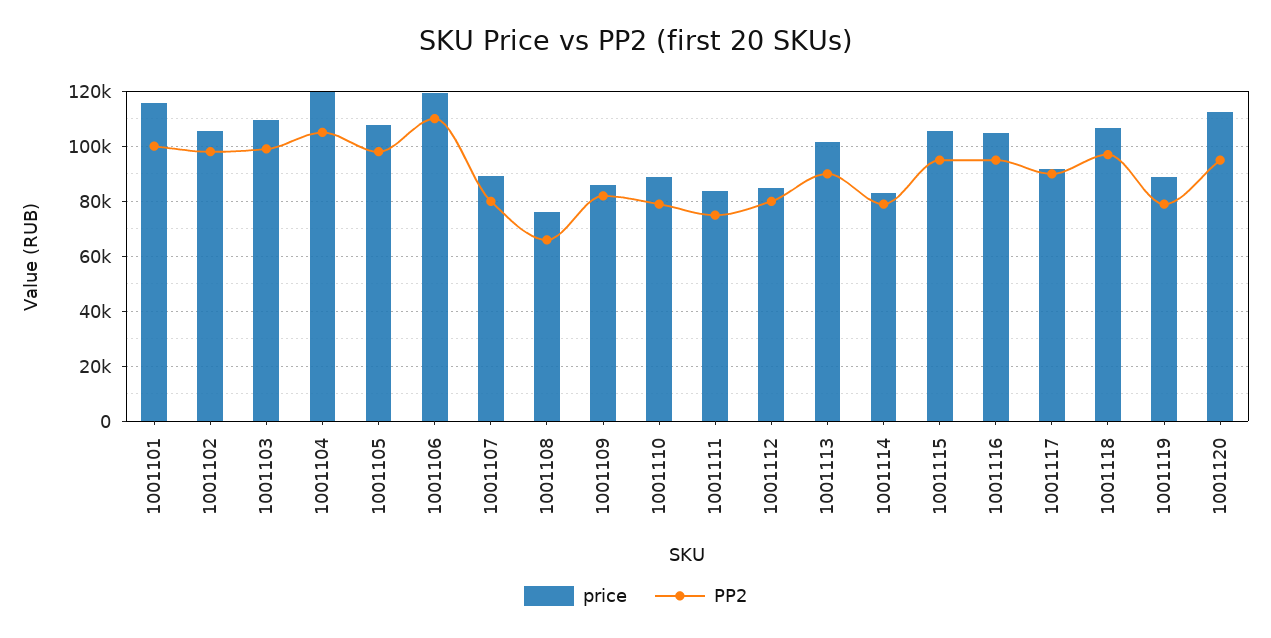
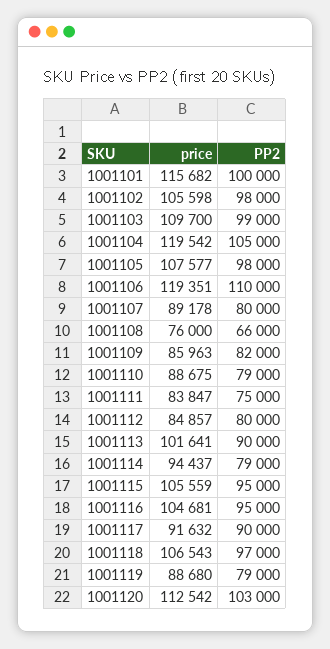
  {
    "price": {
      "1001101": 115682,
      "1001102": 105598,
      "1001103": 109700,
      "1001104": 119542,
      "1001105": 107577,
      "1001106": 119351,
      "1001107": 89178,
      "1001108": 76000,
      "1001109": 85963,
      "1001110": 88675,
      "1001111": 83847,
      "1001112": 84857,
      "1001113": 101641,
-     "1001114": 82500,
+     "1001114": 94437,
      "1001115": 105559,
      "1001116": 104681,
      "1001117": 91632,
      "1001118": 106543,
      "1001119": 88680,
      "1001120": 112542
    },
    "PP2": {
      "1001101": 100000,
      "1001102": 98000,
      "1001103": 99000,
      "1001104": 105000,
      "1001105": 98000,
      "1001106": 110000,
      "1001107": 80000,
      "1001108": 66000,
      "1001109": 82000,
      "1001110": 79000,
      "1001111": 75000,
      "1001112": 80000,
      "1001113": 90000,
      "1001114": 79000,
      "1001115": 95000,
      "1001116": 95000,
      "1001117": 90000,
      "1001118": 97000,
      "1001119": 79000,
-     "1001120": 95000
+     "1001120": 103000
    }
  }

